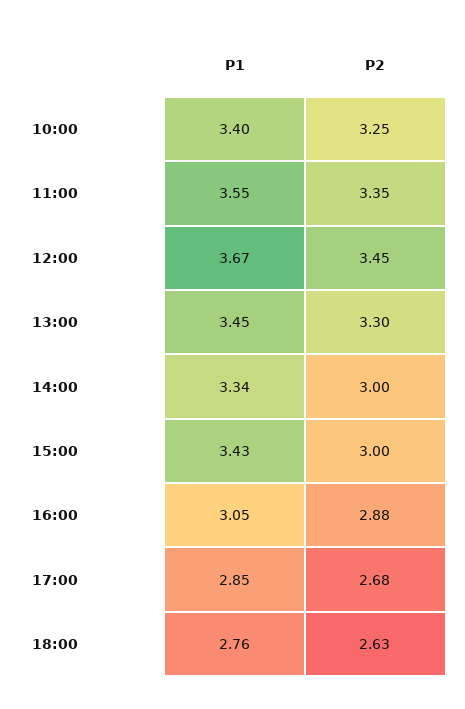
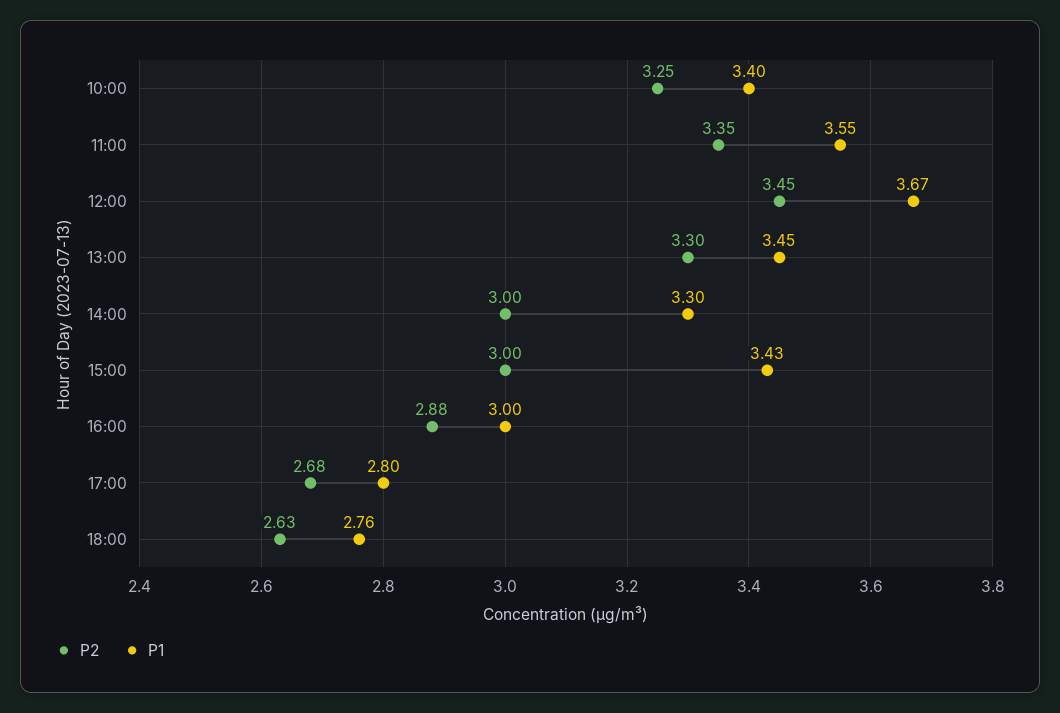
  {
    "P1": {
      "10:00": 3.4,
      "11:00": 3.55,
      "12:00": 3.67,
      "13:00": 3.45,
-     "14:00": 3.34,
+     "14:00": 3.3,
      "15:00": 3.43,
-     "16:00": 3.05,
+     "16:00": 3,
-     "17:00": 2.85,
+     "17:00": 2.8,
      "18:00": 2.76
    },
    "P2": {
      "10:00": 3.25,
      "11:00": 3.35,
      "12:00": 3.45,
      "13:00": 3.3,
      "14:00": 3,
      "15:00": 3,
      "16:00": 2.88,
      "17:00": 2.68,
      "18:00": 2.63
    }
  }

